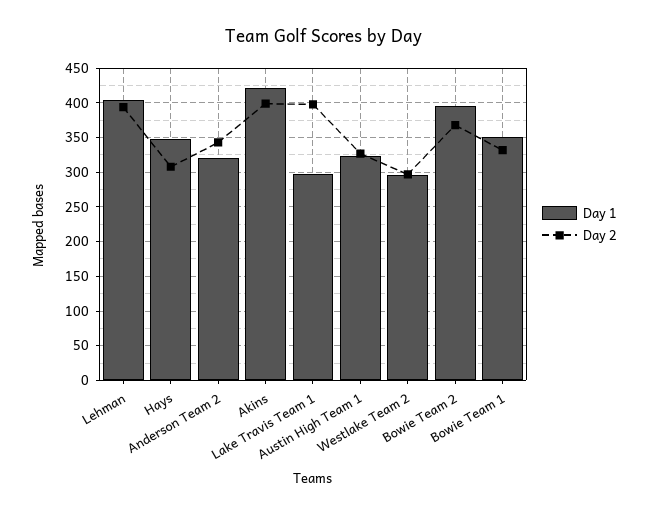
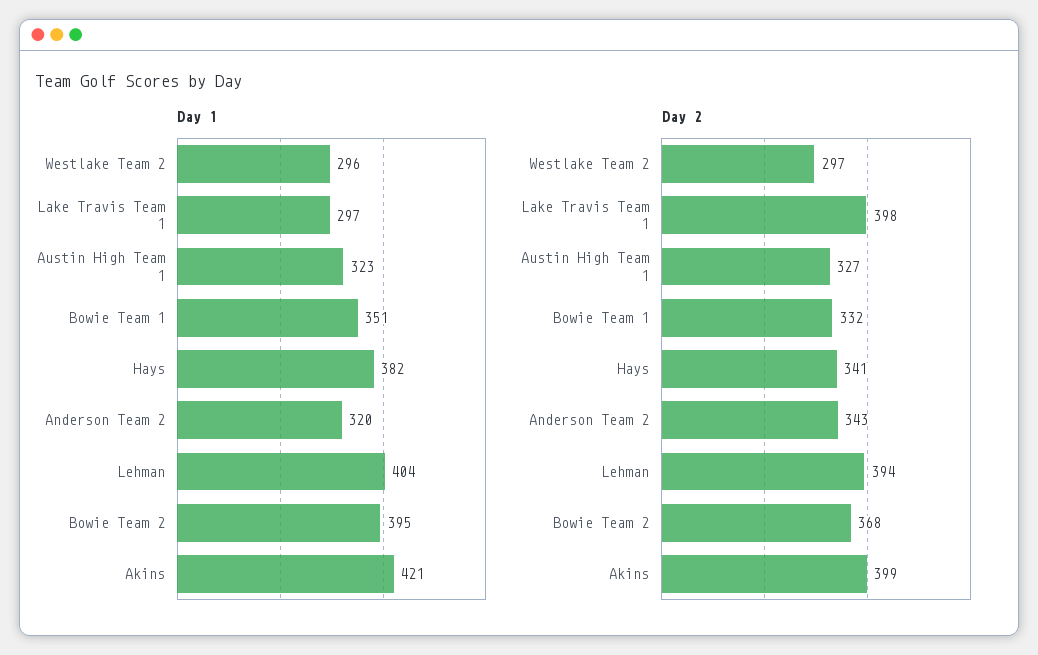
  {
    "Day 1": {
      "Lehman": 404,
-     "Hays": 350,
+     "Hays": 382,
      "Anderson Team 2": 320,
      "Akins": 421,
      "Lake Travis Team 1": 297,
      "Austin High Team 1": 323,
      "Westlake Team 2": 296,
      "Bowie Team 2": 395,
      "Bowie Team 1": 351
    },
    "Day 2": {
      "Lehman": 394,
-     "Hays": 310,
+     "Hays": 341,
      "Anderson Team 2": 343,
      "Akins": 399,
      "Lake Travis Team 1": 398,
      "Austin High Team 1": 327,
      "Westlake Team 2": 297,
      "Bowie Team 2": 368,
      "Bowie Team 1": 332
    }
  }

